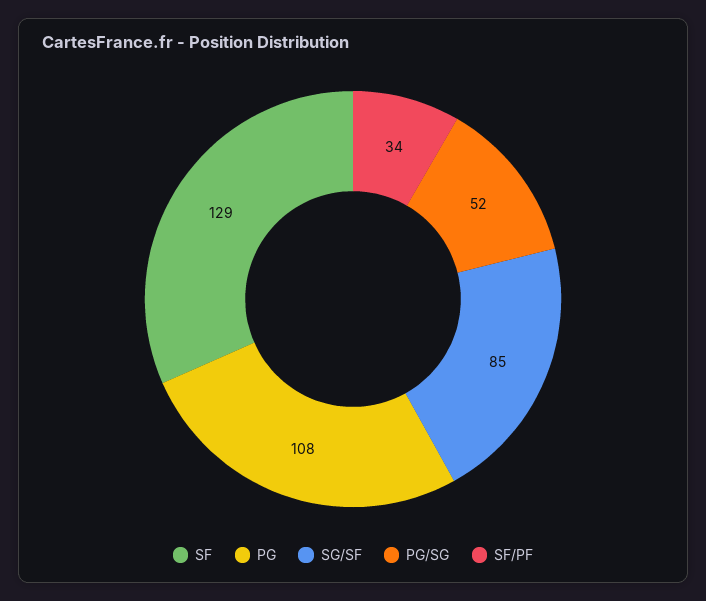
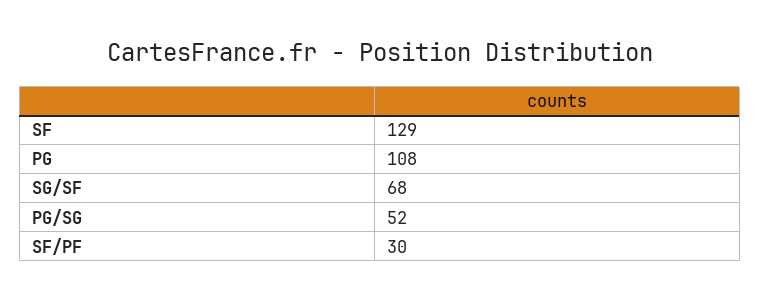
  {
    "SF": 129,
    "PG": 108,
-   "SG/SF": 85,
+   "SG/SF": 68,
    "PG/SG": 52,
-   "SF/PF": 34
+   "SF/PF": 30
  }

